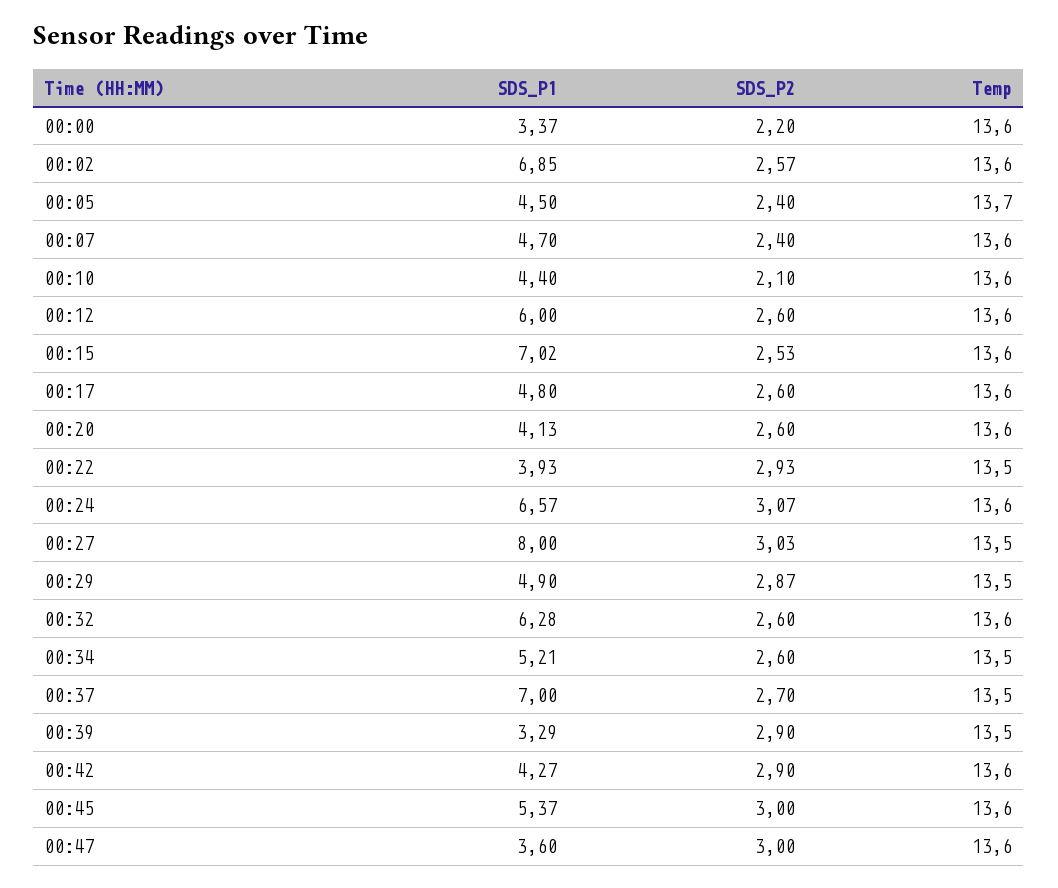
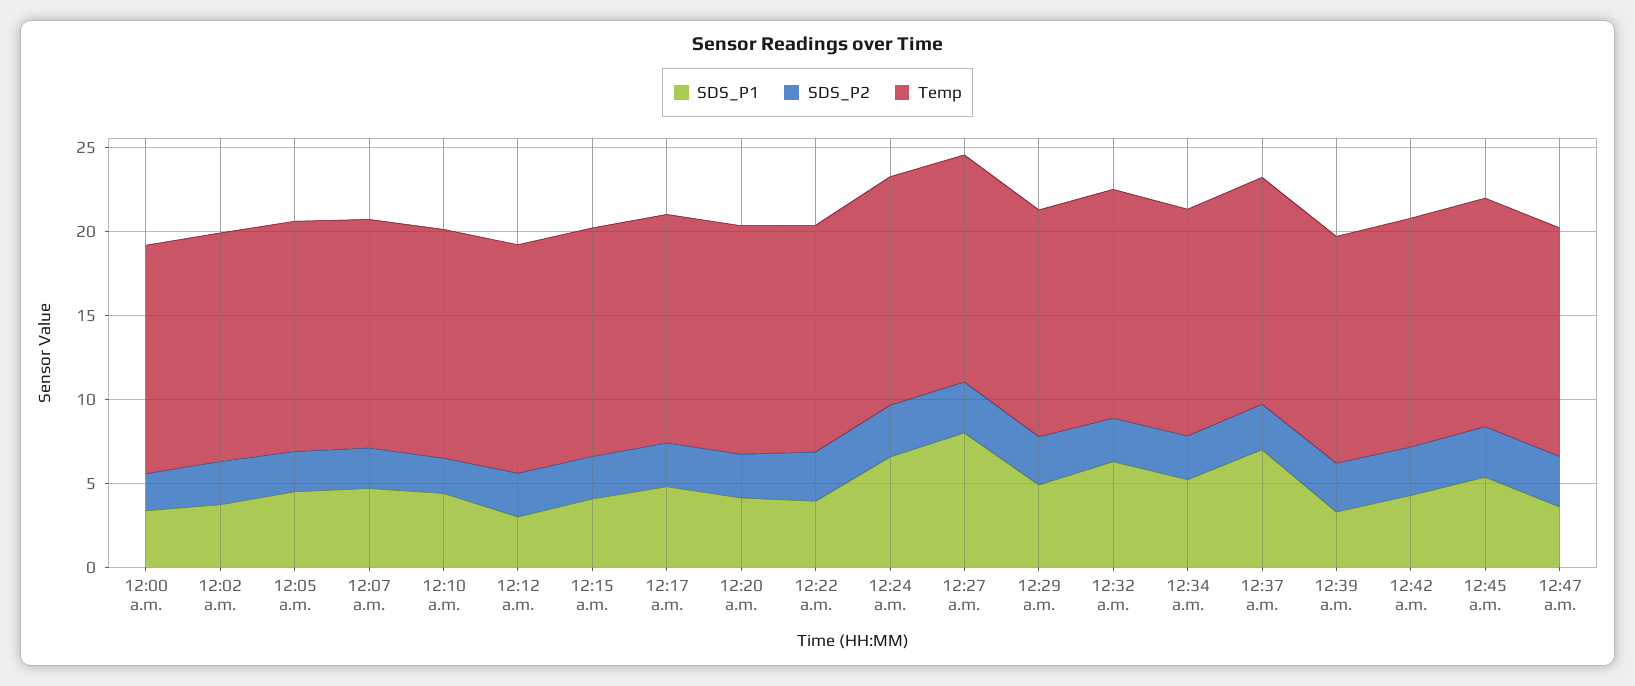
  {
    "SDS_P1": {
      "00:00": 3.37,
-     "00:02": 6.85,
+     "00:02": 4,
      "00:05": 4.5,
      "00:07": 4.7,
      "00:10": 4.4,
-     "00:12": 6,
+     "00:12": 3,
-     "00:15": 7.02,
+     "00:15": 4,
      "00:17": 4.8,
      "00:20": 4.13,
      "00:22": 3.93,
      "00:24": 6.57,
      "00:27": 8,
      "00:29": 4.9,
      "00:32": 6.28,
      "00:34": 5.21,
      "00:37": 7,
      "00:39": 3.29,
      "00:42": 4.27,
      "00:45": 5.37,
      "00:47": 3.6
    },
    "SDS_P2": {
      "00:00": 2.2,
      "00:02": 2.57,
      "00:05": 2.4,
      "00:07": 2.4,
      "00:10": 2.1,
      "00:12": 2.6,
      "00:15": 2.53,
      "00:17": 2.6,
      "00:20": 2.6,
      "00:22": 2.93,
      "00:24": 3.07,
      "00:27": 3.03,
      "00:29": 2.87,
      "00:32": 2.6,
      "00:34": 2.6,
      "00:37": 2.7,
      "00:39": 2.9,
      "00:42": 2.9,
      "00:45": 3,
      "00:47": 3
    },
    "Temp": {
      "00:00": 13.6,
      "00:02": 13.6,
      "00:05": 13.7,
      "00:07": 13.6,
      "00:10": 13.6,
      "00:12": 13.6,
      "00:15": 13.6,
      "00:17": 13.6,
      "00:20": 13.6,
      "00:22": 13.5,
      "00:24": 13.6,
      "00:27": 13.5,
      "00:29": 13.5,
      "00:32": 13.6,
      "00:34": 13.5,
      "00:37": 13.5,
      "00:39": 13.5,
      "00:42": 13.6,
      "00:45": 13.6,
      "00:47": 13.6
    }
  }

